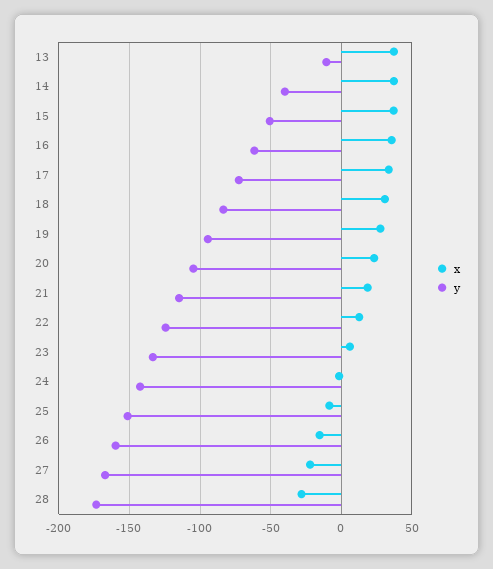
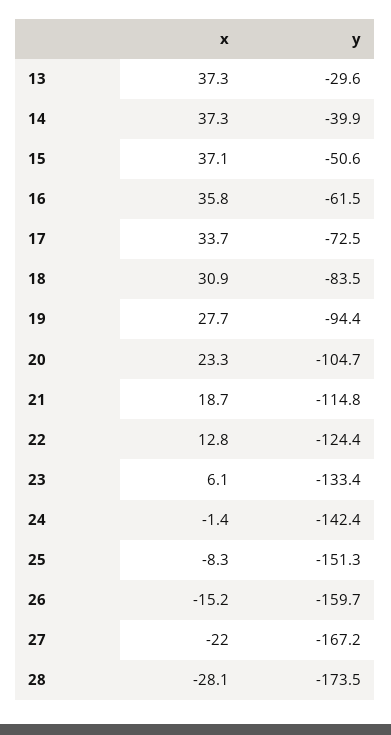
  {
    "x": {
      "13": 37.3,
      "14": 37.3,
      "15": 37.1,
      "16": 35.8,
      "17": 33.7,
      "18": 30.9,
      "19": 27.7,
      "20": 23.3,
      "21": 18.7,
      "22": 12.8,
      "23": 6.1,
      "24": -1.4,
      "25": -8.3,
      "26": -15.2,
      "27": -22,
      "28": -28.1
    },
    "y": {
-     "13": -10,
+     "13": -29.6,
      "14": -39.9,
      "15": -50.6,
      "16": -61.5,
      "17": -72.5,
      "18": -83.5,
      "19": -94.4,
      "20": -104.7,
      "21": -114.8,
      "22": -124.4,
      "23": -133.4,
      "24": -142.4,
      "25": -151.3,
      "26": -159.7,
      "27": -167.2,
      "28": -173.5
    }
  }

